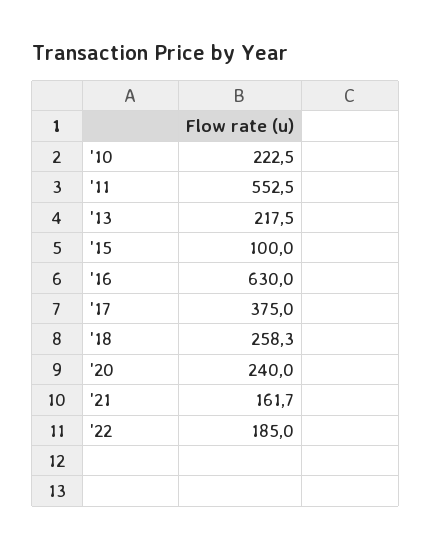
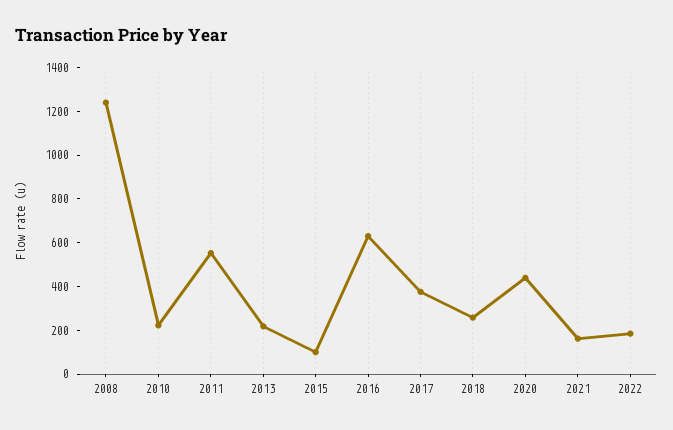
  {
    "'10": 222.5,
    "'11": 552.5,
    "'13": 217.5,
    "'15": 100,
    "'16": 630,
    "'17": 375,
    "'18": 258.3,
-   "'20": 240,
+   "'20": 450,
    "'21": 161.7,
-   "'22": 185
+   "'22": 185,
+   "2008": 1250
  }

